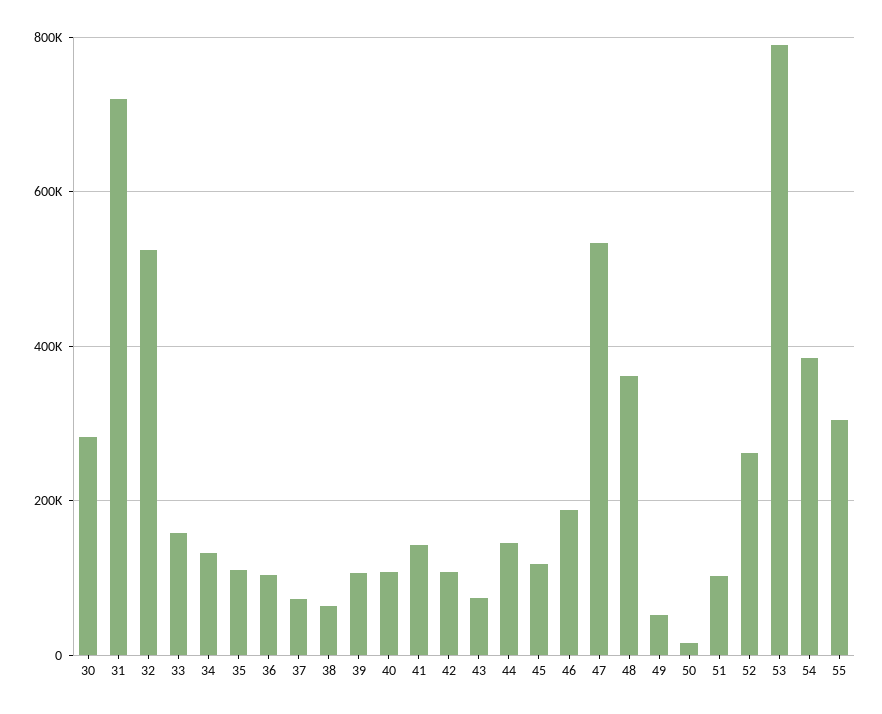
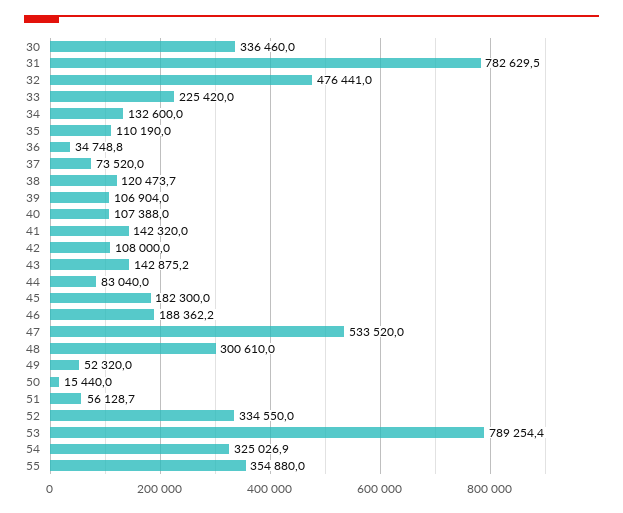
  {
-   "30": 280000,
+   "30": 336460,
-   "31": 720000,
+   "31": 782629.5,
-   "32": 520000,
+   "32": 476441,
-   "33": 160000,
+   "33": 225420,
    "34": 132600,
    "35": 110190,
-   "36": 100000,
+   "36": 34748.8,
    "37": 73520,
-   "38": 60000,
+   "38": 120473.7,
    "39": 106904,
    "40": 107388,
    "41": 142320,
    "42": 108000,
-   "43": 80000,
+   "43": 142875.2,
-   "44": 140000,
+   "44": 83040,
-   "45": 120000,
+   "45": 182300,
    "46": 188362.2,
    "47": 533520,
-   "48": 360000,
+   "48": 300610,
    "49": 52320,
    "50": 15440,
-   "51": 100000,
+   "51": 56128.7,
-   "52": 260000,
+   "52": 334550,
    "53": 789254.4,
-   "54": 380000,
+   "54": 325026.9,
-   "55": 300000
+   "55": 354880
  }

